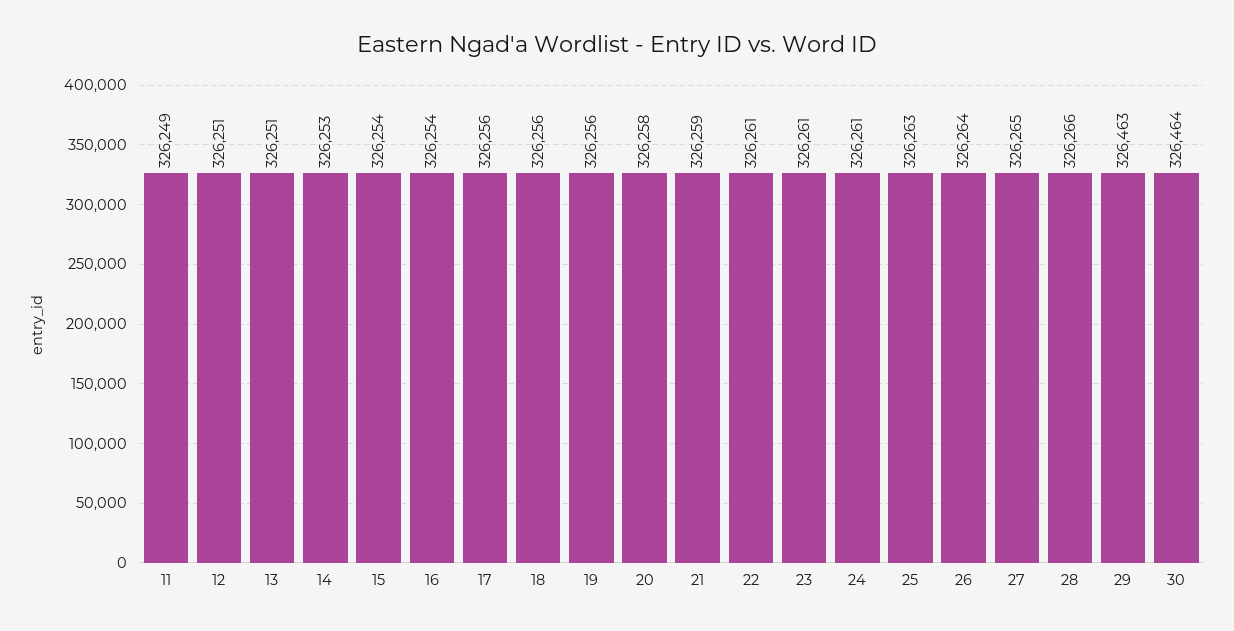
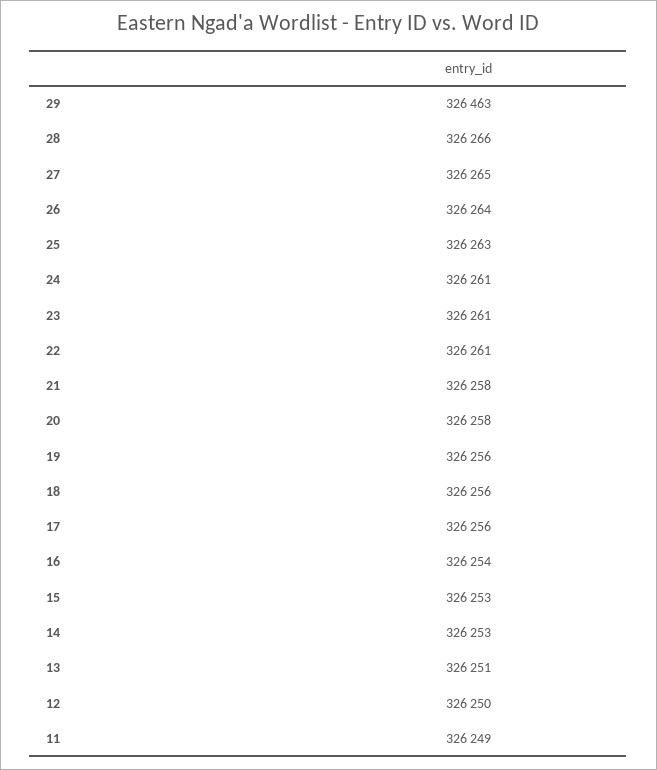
  {
    "11": 326249,
-   "12": 326251,
+   "12": 326250,
    "13": 326251,
    "14": 326253,
-   "15": 326254,
+   "15": 326253,
    "16": 326254,
    "17": 326256,
    "18": 326256,
    "19": 326256,
    "20": 326258,
-   "21": 326259,
+   "21": 326258,
    "22": 326261,
    "23": 326261,
    "24": 326261,
    "25": 326263,
    "26": 326264,
    "27": 326265,
    "28": 326266,
-   "29": 326463,
+   "29": 326463
-   "30": 326464
  }

